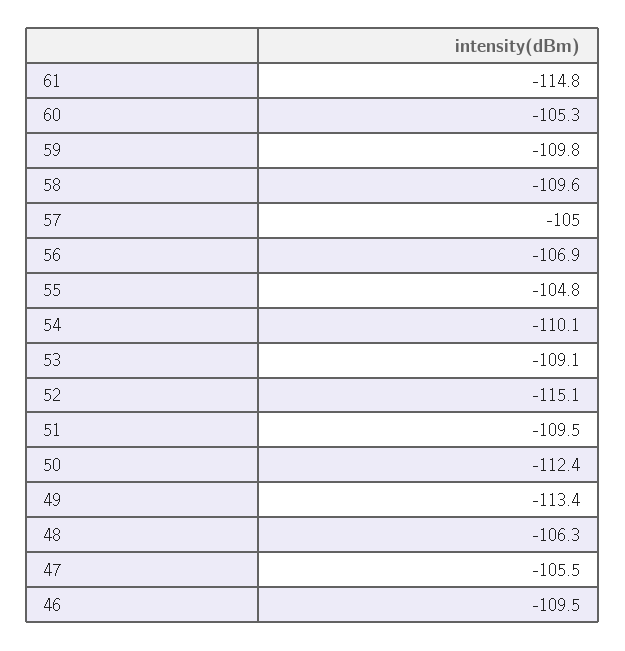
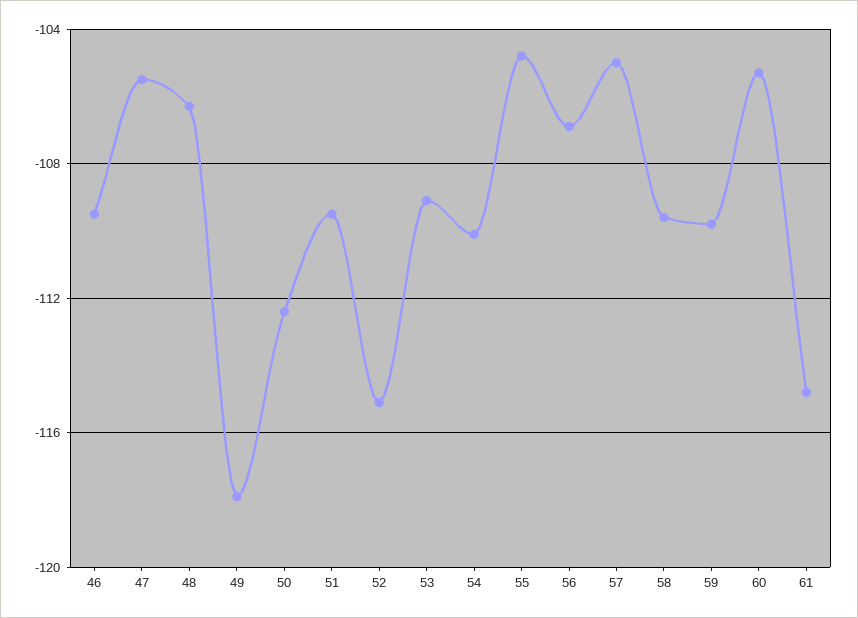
  {
    "61": -114.8,
    "60": -105.3,
    "59": -109.8,
    "58": -109.6,
    "57": -105,
    "56": -106.9,
    "55": -104.8,
    "54": -110.1,
    "53": -109.1,
    "52": -115.1,
    "51": -109.5,
    "50": -112.4,
-   "49": -113.4,
+   "49": -118,
    "48": -106.3,
    "47": -105.5,
    "46": -109.5
  }

